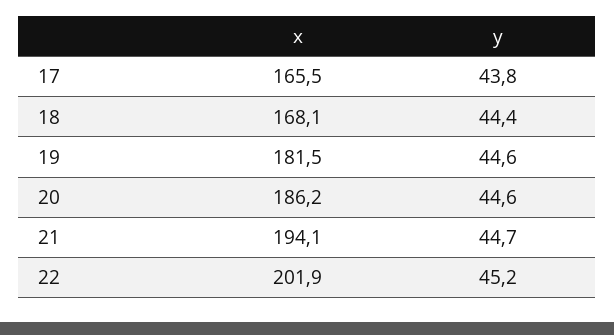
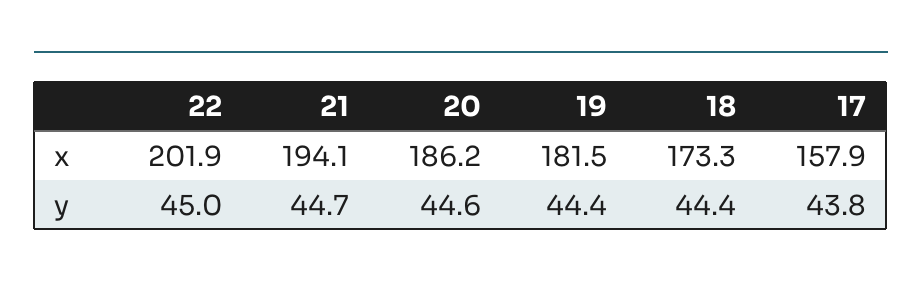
  {
    "x": {
-     "17": 165.5,
+     "17": 157.9,
-     "18": 168.1,
+     "18": 173.3,
      "19": 181.5,
      "20": 186.2,
      "21": 194.1,
      "22": 201.9
    },
    "y": {
      "17": 43.8,
      "18": 44.4,
-     "19": 44.6,
+     "19": 44.4,
      "20": 44.6,
      "21": 44.7,
-     "22": 45.2
+     "22": 45
    }
  }

